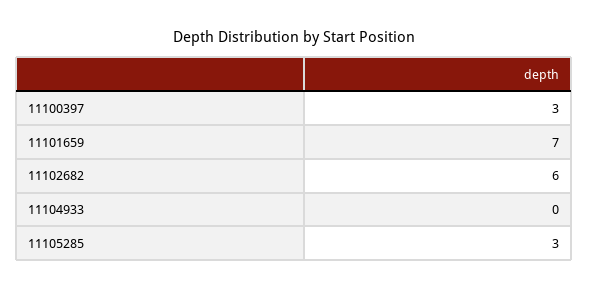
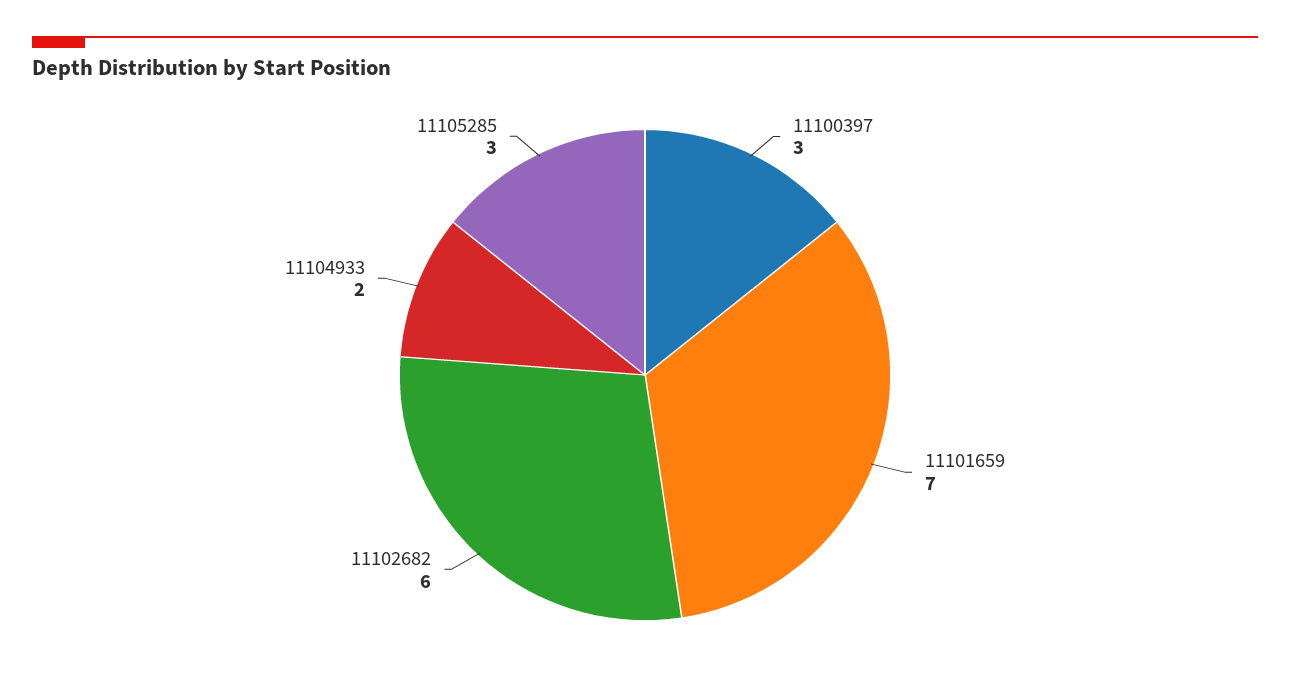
  {
    "11100397": 3,
    "11101659": 7,
    "11102682": 6,
-   "11104933": 0,
+   "11104933": 2,
    "11105285": 3
  }

